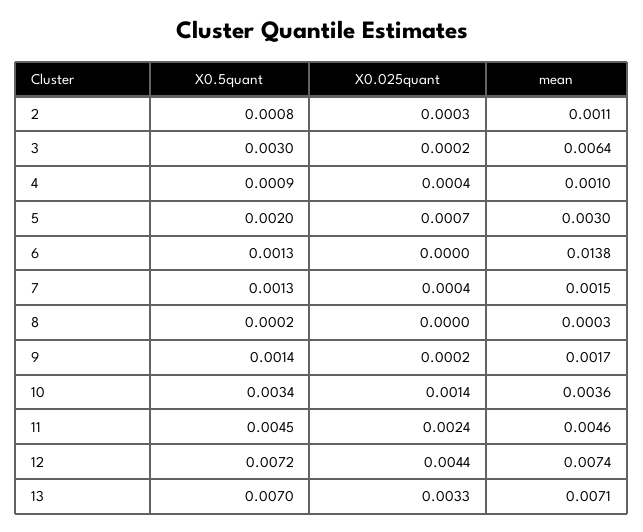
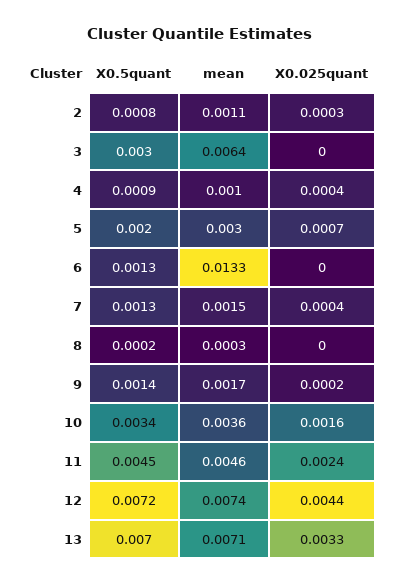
  {
    "X0.5quant": {
      "2": 0.0008,
      "3": 0.003,
      "4": 0.0009,
      "5": 0.002,
      "6": 0.0013,
      "7": 0.0013,
      "8": 0.0002,
      "9": 0.0014,
      "10": 0.0034,
      "11": 0.0045,
      "12": 0.0072,
      "13": 0.007
    },
    "X0.025quant": {
      "2": 0.0003,
-     "3": 0.0002,
+     "3": 0,
      "4": 0.0004,
      "5": 0.0007,
      "6": 0,
      "7": 0.0004,
      "8": 0,
      "9": 0.0002,
-     "10": 0.0014,
+     "10": 0.0016,
      "11": 0.0024,
      "12": 0.0044,
      "13": 0.0033
    },
    "mean": {
      "2": 0.0011,
      "3": 0.0064,
      "4": 0.001,
      "5": 0.003,
-     "6": 0.0138,
+     "6": 0.0133,
      "7": 0.0015,
      "8": 0.0003,
      "9": 0.0017,
      "10": 0.0036,
      "11": 0.0046,
      "12": 0.0074,
      "13": 0.0071
    }
  }

